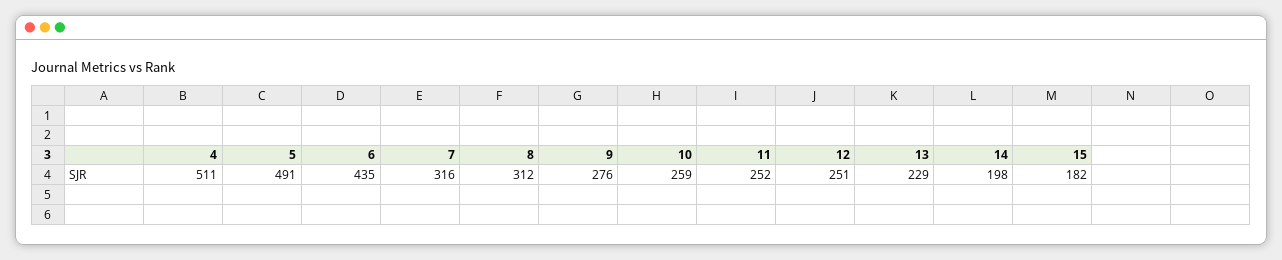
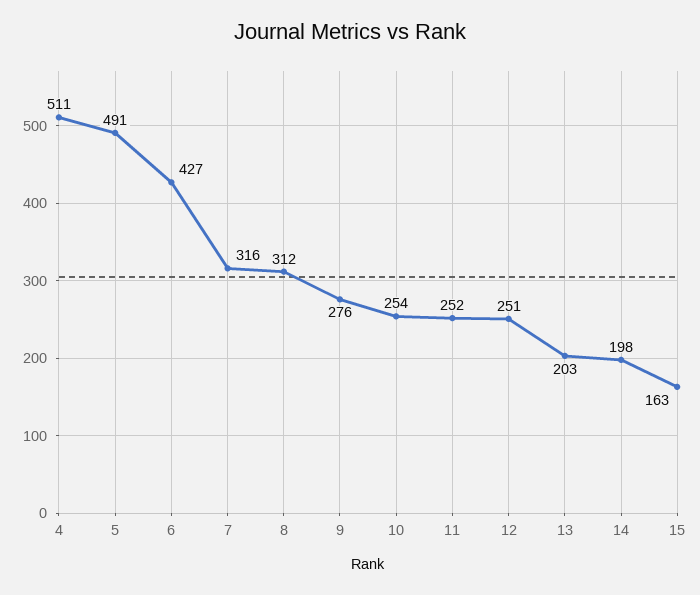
  {
    "4": 511,
    "5": 491,
-   "6": 435,
+   "6": 427,
    "7": 316,
    "8": 312,
    "9": 276,
-   "10": 259,
+   "10": 254,
    "11": 252,
    "12": 251,
-   "13": 229,
+   "13": 203,
    "14": 198,
-   "15": 182
+   "15": 163
  }

